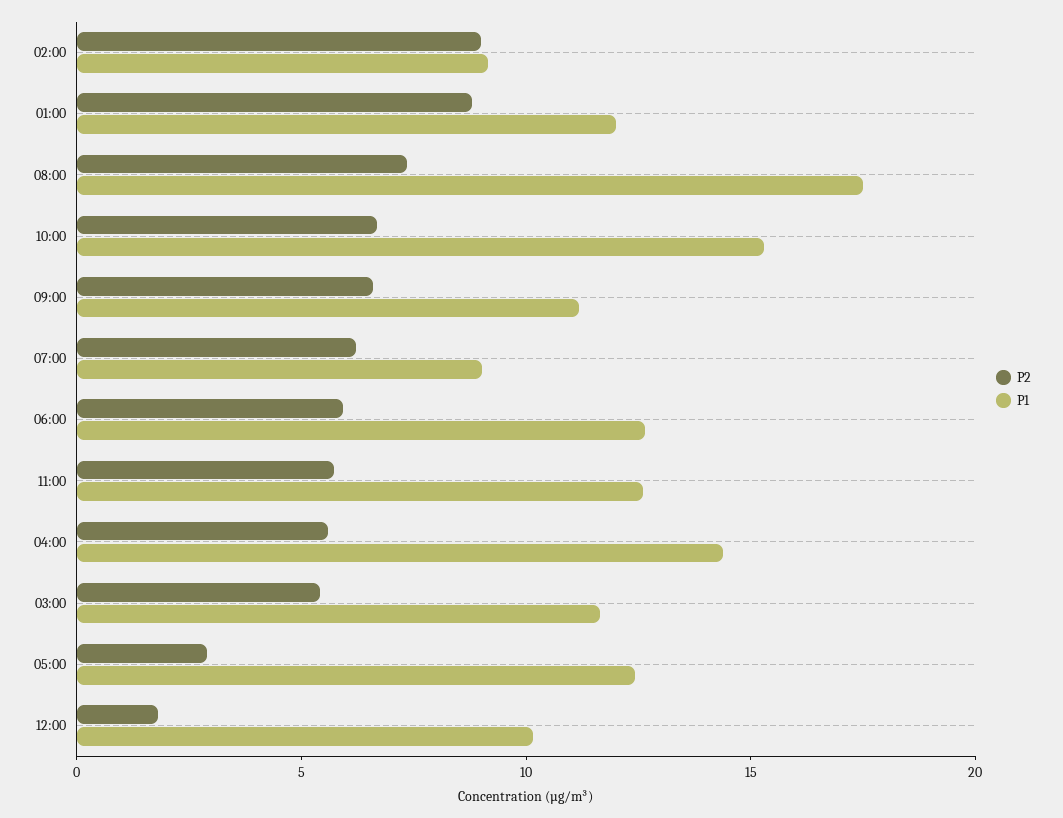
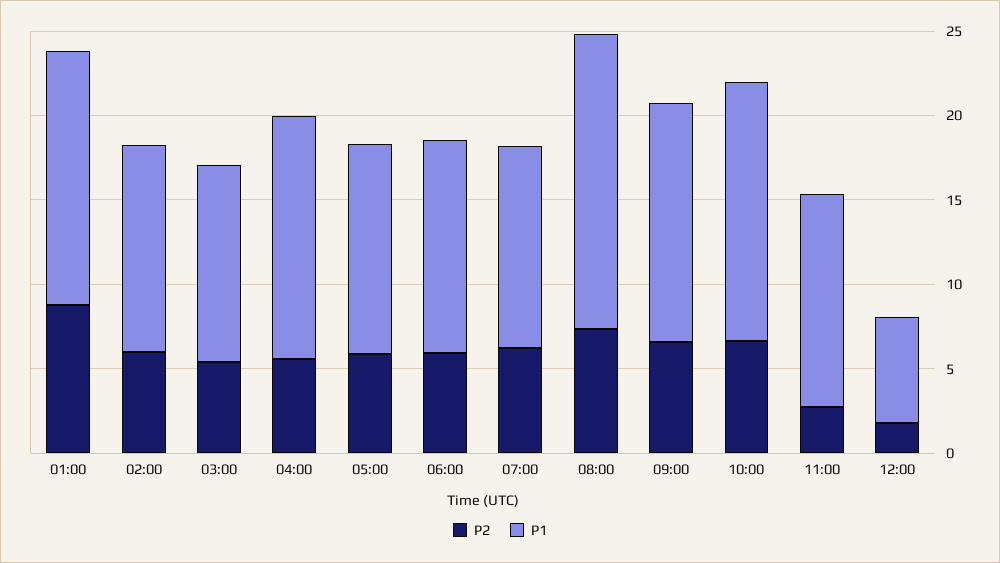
  {
    "P2": {
-     "02:00": 9,
+     "02:00": 6,
      "01:00": 9,
      "08:00": 7,
      "10:00": 7,
      "09:00": 7,
      "07:00": 6,
      "06:00": 6,
-     "11:00": 6,
+     "11:00": 3,
      "04:00": 6,
      "03:00": 5,
-     "05:00": 3,
+     "05:00": 6,
      "12:00": 2
    },
    "P1": {
-     "02:00": 9,
+     "02:00": 12,
-     "01:00": 12,
+     "01:00": 15,
      "08:00": 18,
      "10:00": 15,
-     "09:00": 11,
+     "09:00": 14,
-     "07:00": 9,
+     "07:00": 12,
      "06:00": 13,
      "11:00": 13,
      "04:00": 14,
      "03:00": 12,
      "05:00": 12,
-     "12:00": 10
+     "12:00": 6
    }
  }

